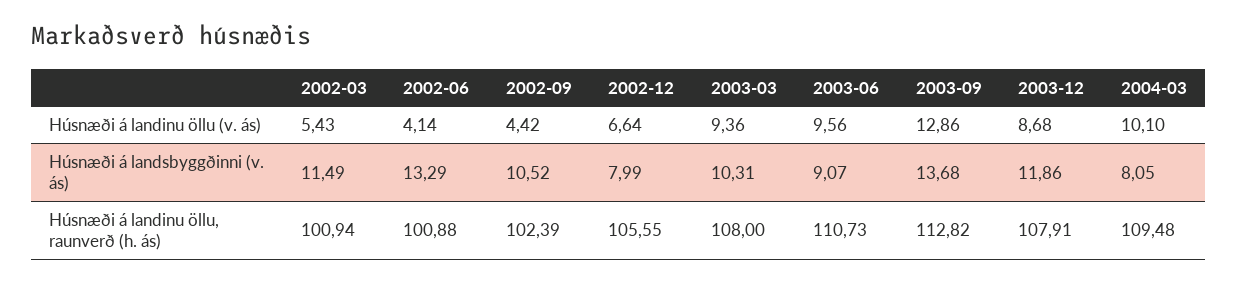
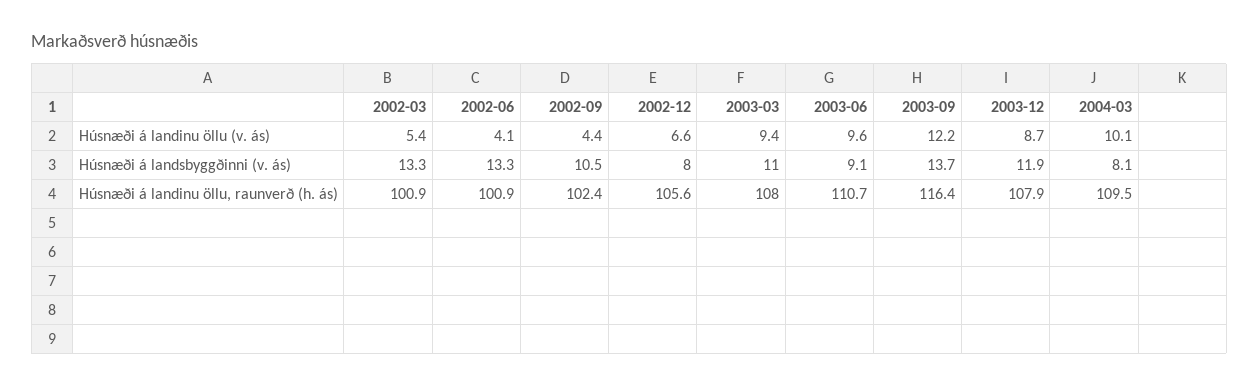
  {
    "2002-03": {
      "Húsnæði á landinu öllu (v. ás)": 5.43,
-     "Húsnæði á landsbyggðinni (v. ás)": 11.49,
+     "Húsnæði á landsbyggðinni (v. ás)": 13.3,
      "Húsnæði á landinu öllu, raunverð (h. ás)": 100.94
    },
    "2002-06": {
      "Húsnæði á landinu öllu (v. ás)": 4.14,
      "Húsnæði á landsbyggðinni (v. ás)": 13.29,
      "Húsnæði á landinu öllu, raunverð (h. ás)": 100.88
    },
    "2002-09": {
      "Húsnæði á landinu öllu (v. ás)": 4.42,
      "Húsnæði á landsbyggðinni (v. ás)": 10.52,
      "Húsnæði á landinu öllu, raunverð (h. ás)": 102.39
    },
    "2002-12": {
      "Húsnæði á landinu öllu (v. ás)": 6.64,
      "Húsnæði á landsbyggðinni (v. ás)": 7.99,
      "Húsnæði á landinu öllu, raunverð (h. ás)": 105.55
    },
    "2003-03": {
      "Húsnæði á landinu öllu (v. ás)": 9.36,
-     "Húsnæði á landsbyggðinni (v. ás)": 10.31,
+     "Húsnæði á landsbyggðinni (v. ás)": 11,
      "Húsnæði á landinu öllu, raunverð (h. ás)": 108
    },
    "2003-06": {
      "Húsnæði á landinu öllu (v. ás)": 9.56,
      "Húsnæði á landsbyggðinni (v. ás)": 9.07,
      "Húsnæði á landinu öllu, raunverð (h. ás)": 110.73
    },
    "2003-09": {
-     "Húsnæði á landinu öllu (v. ás)": 12.86,
+     "Húsnæði á landinu öllu (v. ás)": 12.2,
      "Húsnæði á landsbyggðinni (v. ás)": 13.68,
-     "Húsnæði á landinu öllu, raunverð (h. ás)": 112.82
+     "Húsnæði á landinu öllu, raunverð (h. ás)": 116.4
    },
    "2003-12": {
      "Húsnæði á landinu öllu (v. ás)": 8.68,
      "Húsnæði á landsbyggðinni (v. ás)": 11.86,
      "Húsnæði á landinu öllu, raunverð (h. ás)": 107.91
    },
    "2004-03": {
      "Húsnæði á landinu öllu (v. ás)": 10.1,
      "Húsnæði á landsbyggðinni (v. ás)": 8.05,
      "Húsnæði á landinu öllu, raunverð (h. ás)": 109.48
    }
  }

